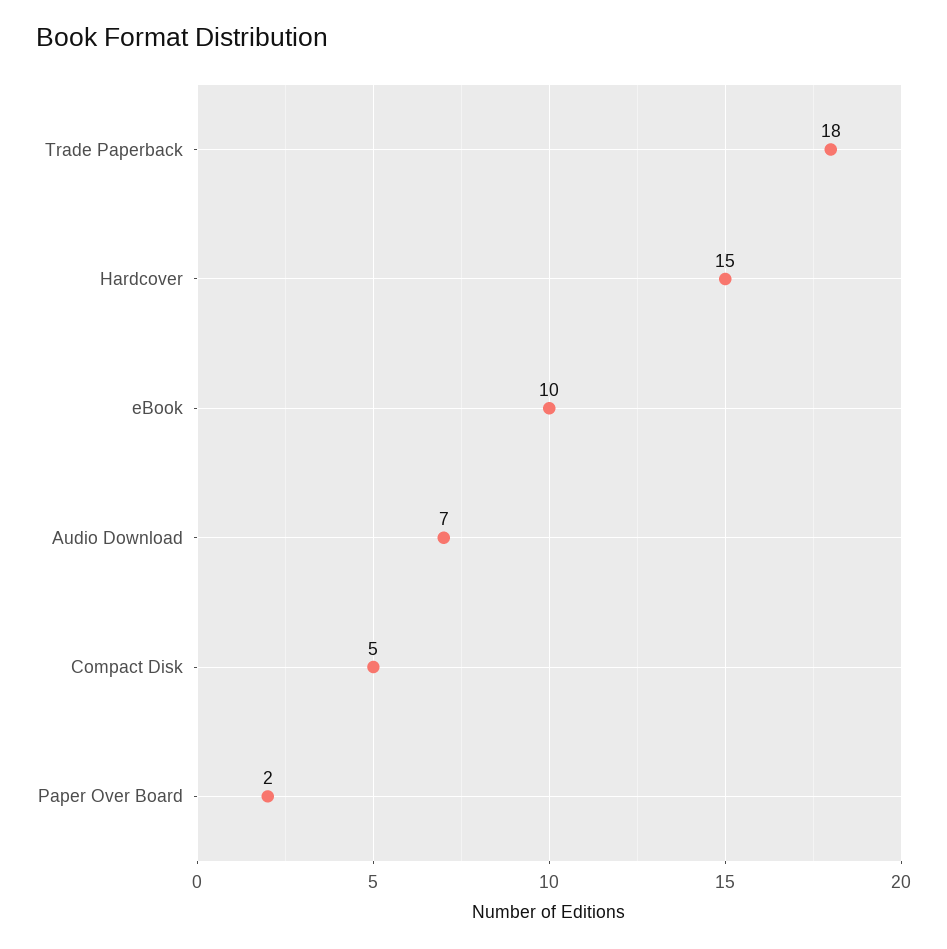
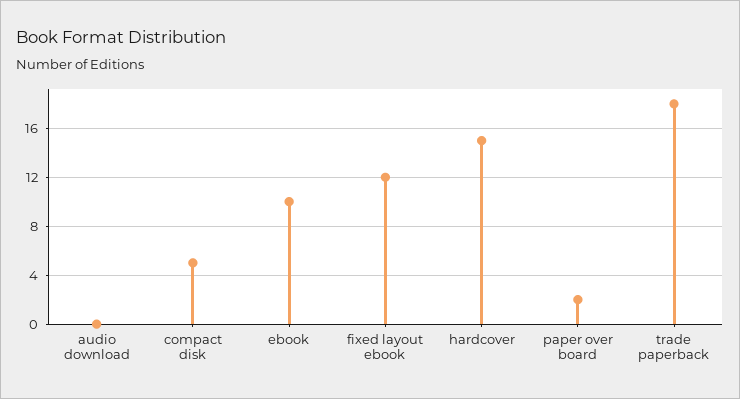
  {
    "Trade Paperback": 18,
    "Hardcover": 15,
    "eBook": 10,
-   "Audio Download": 7,
+   "Audio Download": 0,
    "Compact Disk": 5,
-   "Paper Over Board": 2
+   "Paper Over Board": 2,
+   "fixed layout ebook": 12
  }

